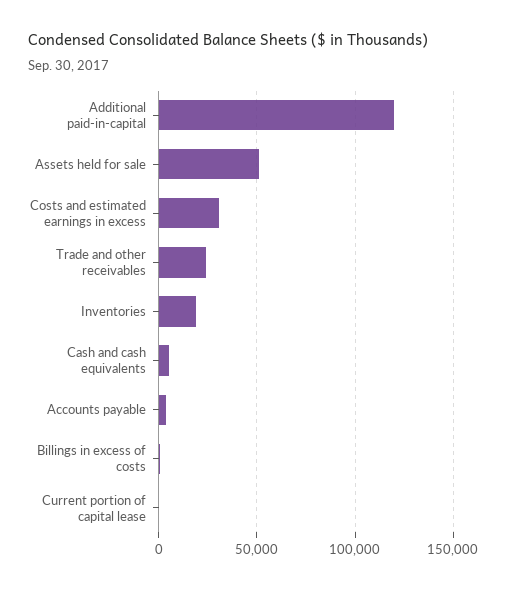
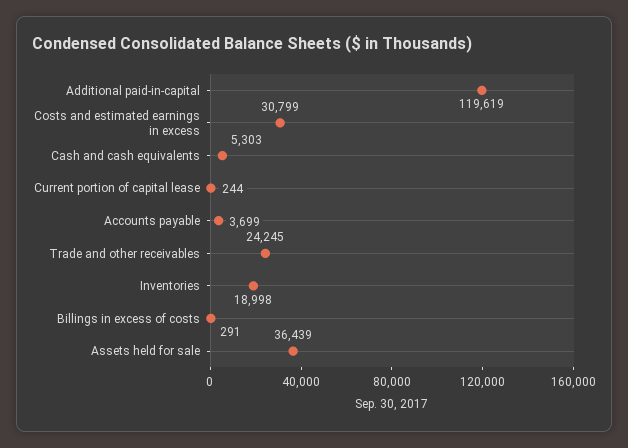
  {
    "Additional paid-in-capital": 119619,
-   "Assets held for sale": 50000,
+   "Assets held for sale": 36439,
    "Costs and estimated earnings in excess": 30799,
    "Trade and other receivables": 24245,
    "Inventories": 18998,
    "Cash and cash equivalents": 5303,
    "Accounts payable": 3699,
    "Billings in excess of costs": 291,
    "Current portion of capital lease": 244
  }

